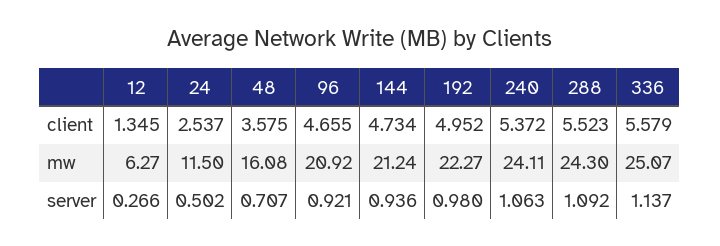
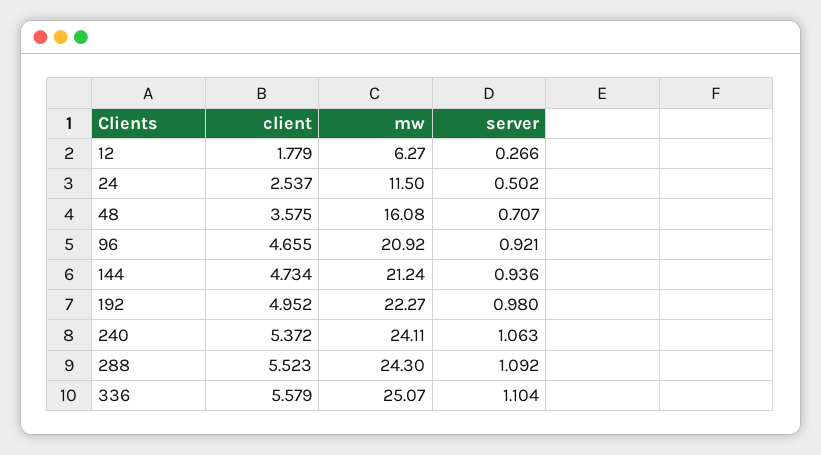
  {
    "12": {
-     "client": 1.345,
+     "client": 1.779,
      "mw": 6.27,
      "server": 0.266
    },
    "24": {
      "client": 2.537,
      "mw": 11.5,
      "server": 0.502
    },
    "48": {
      "client": 3.575,
      "mw": 16.08,
      "server": 0.707
    },
    "96": {
      "client": 4.655,
      "mw": 20.92,
      "server": 0.921
    },
    "144": {
      "client": 4.734,
      "mw": 21.24,
      "server": 0.936
    },
    "192": {
      "client": 4.952,
      "mw": 22.27,
      "server": 0.98
    },
    "240": {
      "client": 5.372,
      "mw": 24.11,
      "server": 1.063
    },
    "288": {
      "client": 5.523,
      "mw": 24.3,
      "server": 1.092
    },
    "336": {
      "client": 5.579,
      "mw": 25.07,
-     "server": 1.137
+     "server": 1.104
    }
  }

